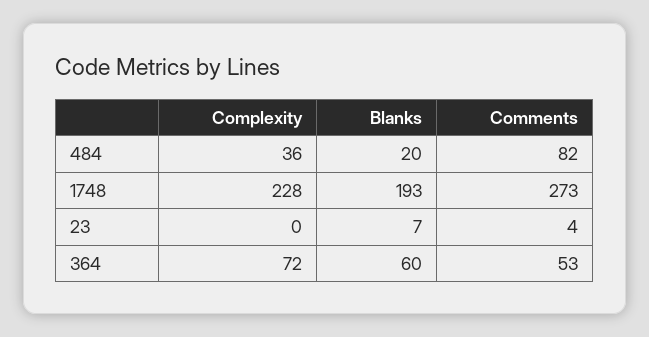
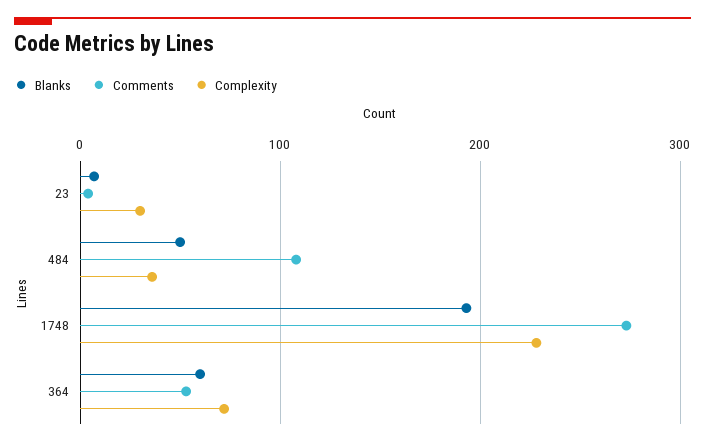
  {
    "Complexity": {
      "484": 36,
      "1748": 228,
-     "23": 0,
+     "23": 30,
      "364": 72
    },
    "Blanks": {
-     "484": 20,
+     "484": 50,
      "1748": 193,
      "23": 7,
      "364": 60
    },
    "Comments": {
-     "484": 82,
+     "484": 110,
      "1748": 273,
      "23": 4,
      "364": 53
    }
  }

